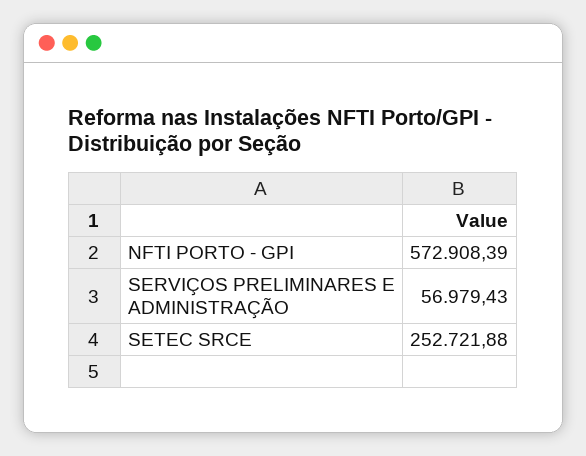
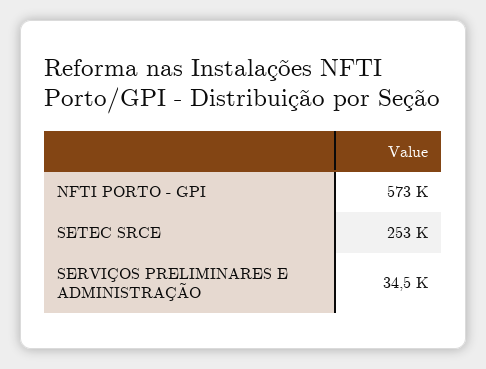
  {
    "NFTI PORTO - GPI": 572908.39,
-   "SERVIÇOS PRELIMINARES E ADMINISTRAÇÃO": 56979.43,
+   "SERVIÇOS PRELIMINARES E ADMINISTRAÇÃO": 34500,
    "SETEC SRCE": 252721.88
  }

